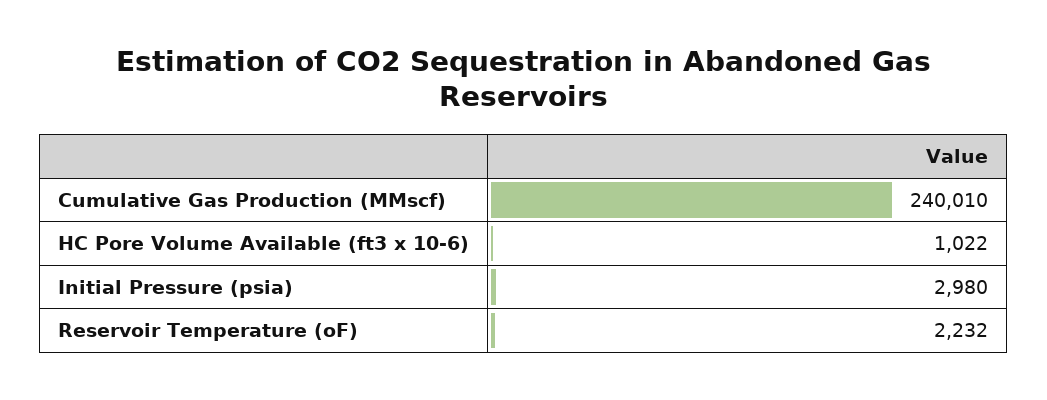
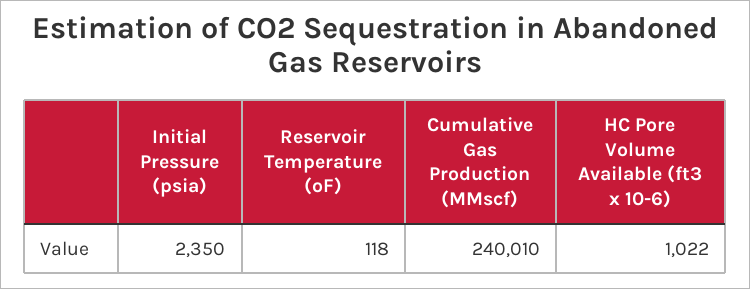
  {
    "Cumulative Gas Production (MMscf)": 240010,
    "HC Pore Volume Available (ft3 x 10-6)": 1022,
-   "Initial Pressure (psia)": 2980,
+   "Initial Pressure (psia)": 2350,
-   "Reservoir Temperature (oF)": 2232
+   "Reservoir Temperature (oF)": 118
  }

